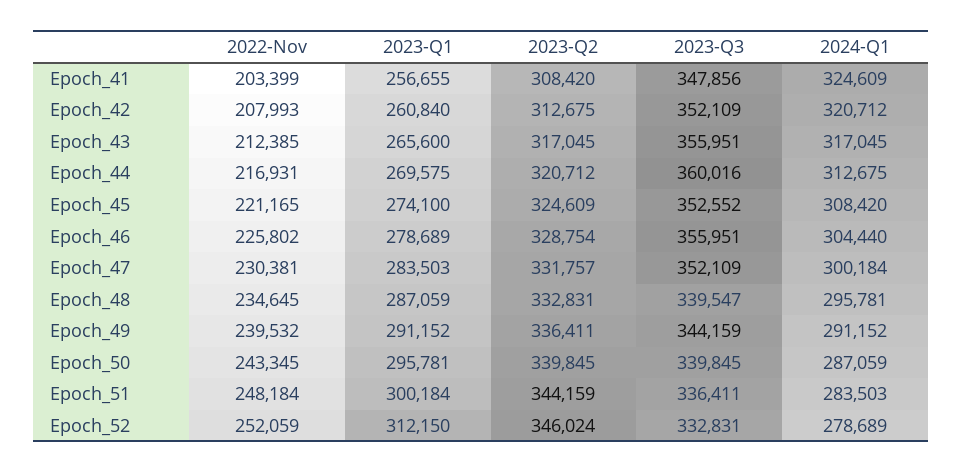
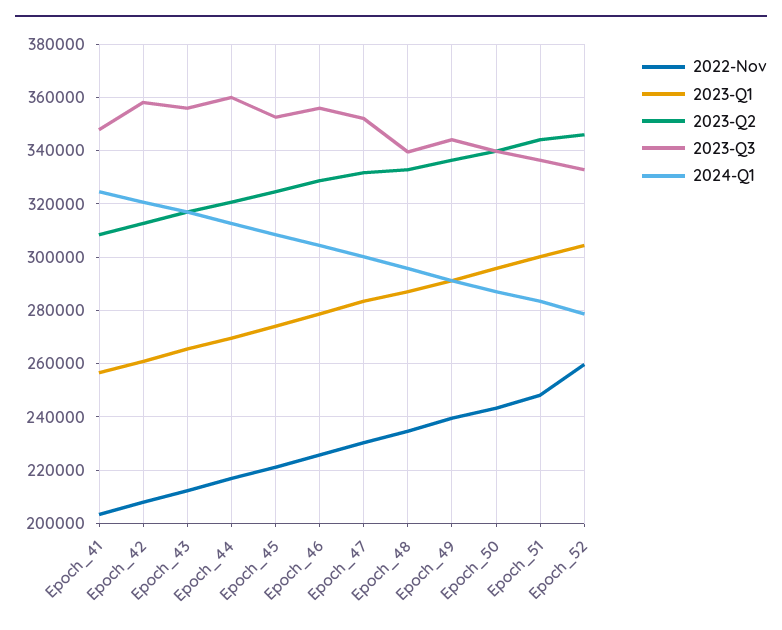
  {
    "2022-Nov": {
      "Epoch_41": 203399,
      "Epoch_42": 207993,
      "Epoch_43": 212385,
      "Epoch_44": 216931,
      "Epoch_45": 221165,
      "Epoch_46": 225802,
      "Epoch_47": 230381,
      "Epoch_48": 234645,
      "Epoch_49": 239532,
      "Epoch_50": 243345,
      "Epoch_51": 248184,
-     "Epoch_52": 252059
+     "Epoch_52": 260000
    },
    "2023-Q1": {
      "Epoch_41": 256655,
      "Epoch_42": 260840,
      "Epoch_43": 265600,
      "Epoch_44": 269575,
      "Epoch_45": 274100,
      "Epoch_46": 278689,
      "Epoch_47": 283503,
      "Epoch_48": 287059,
      "Epoch_49": 291152,
      "Epoch_50": 295781,
      "Epoch_51": 300184,
-     "Epoch_52": 312150
+     "Epoch_52": 305000
    },
    "2023-Q2": {
      "Epoch_41": 308420,
      "Epoch_42": 312675,
      "Epoch_43": 317045,
      "Epoch_44": 320712,
      "Epoch_45": 324609,
      "Epoch_46": 328754,
      "Epoch_47": 331757,
      "Epoch_48": 332831,
      "Epoch_49": 336411,
      "Epoch_50": 339845,
      "Epoch_51": 344159,
      "Epoch_52": 346024
    },
    "2023-Q3": {
      "Epoch_41": 347856,
-     "Epoch_42": 352109,
+     "Epoch_42": 357500,
      "Epoch_43": 355951,
      "Epoch_44": 360016,
      "Epoch_45": 352552,
      "Epoch_46": 355951,
      "Epoch_47": 352109,
      "Epoch_48": 339547,
      "Epoch_49": 344159,
      "Epoch_50": 339845,
      "Epoch_51": 336411,
      "Epoch_52": 332831
    },
    "2024-Q1": {
      "Epoch_41": 324609,
      "Epoch_42": 320712,
      "Epoch_43": 317045,
      "Epoch_44": 312675,
      "Epoch_45": 308420,
      "Epoch_46": 304440,
      "Epoch_47": 300184,
      "Epoch_48": 295781,
      "Epoch_49": 291152,
      "Epoch_50": 287059,
      "Epoch_51": 283503,
      "Epoch_52": 278689
    }
  }

